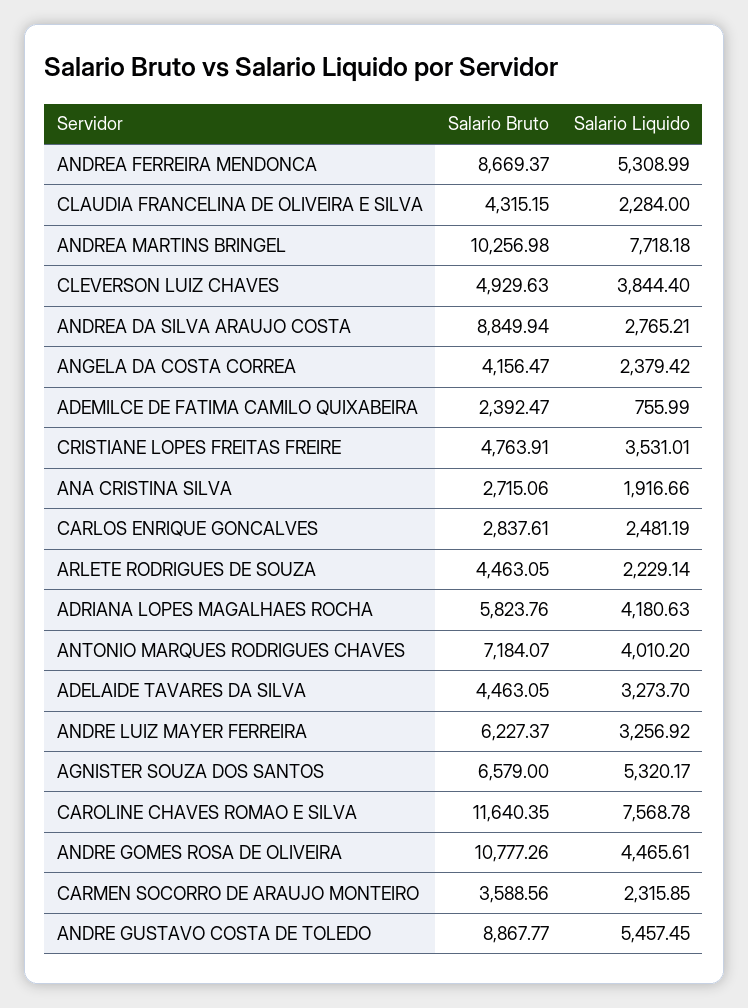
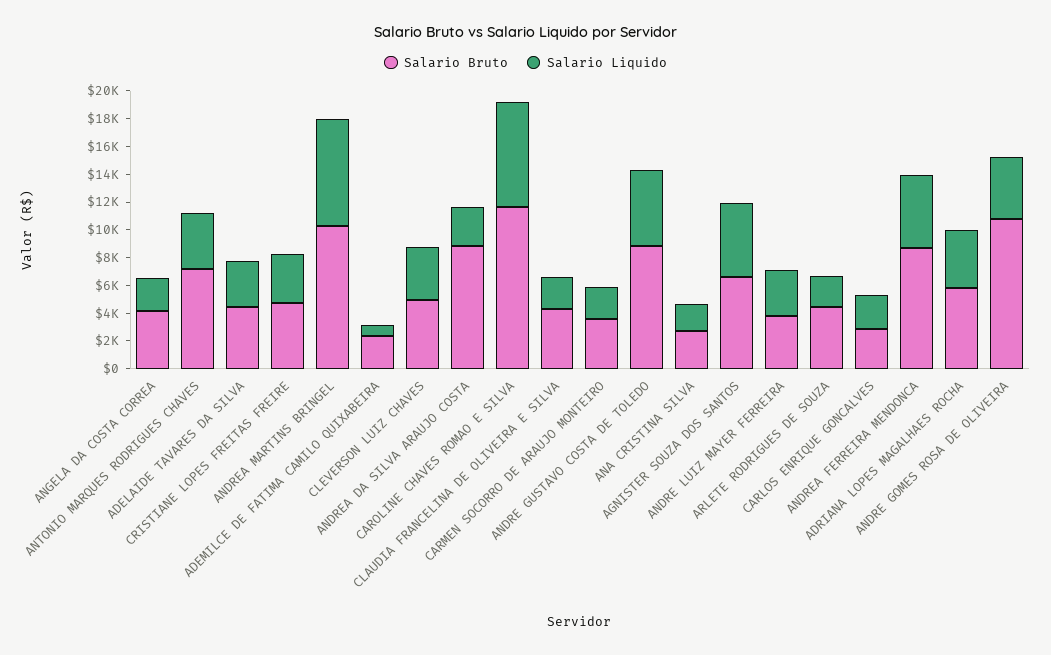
  {
    "Salario Bruto": {
      "ANDREA FERREIRA MENDONCA": 8669.37,
      "CLAUDIA FRANCELINA DE OLIVEIRA E SILVA": 4315.15,
      "ANDREA MARTINS BRINGEL": 10256.98,
      "CLEVERSON LUIZ CHAVES": 4929.63,
      "ANDREA DA SILVA ARAUJO COSTA": 8849.94,
      "ANGELA DA COSTA CORREA": 4156.47,
      "ADEMILCE DE FATIMA CAMILO QUIXABEIRA": 2392.47,
      "CRISTIANE LOPES FREITAS FREIRE": 4763.91,
      "ANA CRISTINA SILVA": 2715.06,
      "CARLOS ENRIQUE GONCALVES": 2837.61,
      "ARLETE RODRIGUES DE SOUZA": 4463.05,
      "ADRIANA LOPES MAGALHAES ROCHA": 5823.76,
      "ANTONIO MARQUES RODRIGUES CHAVES": 7184.07,
      "ADELAIDE TAVARES DA SILVA": 4463.05,
-     "ANDRE LUIZ MAYER FERREIRA": 6227.37,
+     "ANDRE LUIZ MAYER FERREIRA": 4000,
      "AGNISTER SOUZA DOS SANTOS": 6579,
      "CAROLINE CHAVES ROMAO E SILVA": 11640.35,
      "ANDRE GOMES ROSA DE OLIVEIRA": 10777.26,
      "CARMEN SOCORRO DE ARAUJO MONTEIRO": 3588.56,
      "ANDRE GUSTAVO COSTA DE TOLEDO": 8867.77
    },
    "Salario Liquido": {
      "ANDREA FERREIRA MENDONCA": 5308.99,
      "CLAUDIA FRANCELINA DE OLIVEIRA E SILVA": 2284,
      "ANDREA MARTINS BRINGEL": 7718.18,
      "CLEVERSON LUIZ CHAVES": 3844.4,
      "ANDREA DA SILVA ARAUJO COSTA": 2765.21,
      "ANGELA DA COSTA CORREA": 2379.42,
      "ADEMILCE DE FATIMA CAMILO QUIXABEIRA": 755.99,
      "CRISTIANE LOPES FREITAS FREIRE": 3531.01,
      "ANA CRISTINA SILVA": 1916.66,
      "CARLOS ENRIQUE GONCALVES": 2481.19,
      "ARLETE RODRIGUES DE SOUZA": 2229.14,
      "ADRIANA LOPES MAGALHAES ROCHA": 4180.63,
      "ANTONIO MARQUES RODRIGUES CHAVES": 4010.2,
      "ADELAIDE TAVARES DA SILVA": 3273.7,
      "ANDRE LUIZ MAYER FERREIRA": 3256.92,
      "AGNISTER SOUZA DOS SANTOS": 5320.17,
      "CAROLINE CHAVES ROMAO E SILVA": 7568.78,
      "ANDRE GOMES ROSA DE OLIVEIRA": 4465.61,
      "CARMEN SOCORRO DE ARAUJO MONTEIRO": 2315.85,
      "ANDRE GUSTAVO COSTA DE TOLEDO": 5457.45
    }
  }

